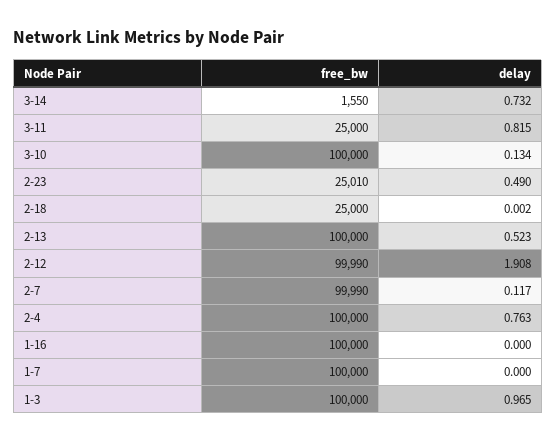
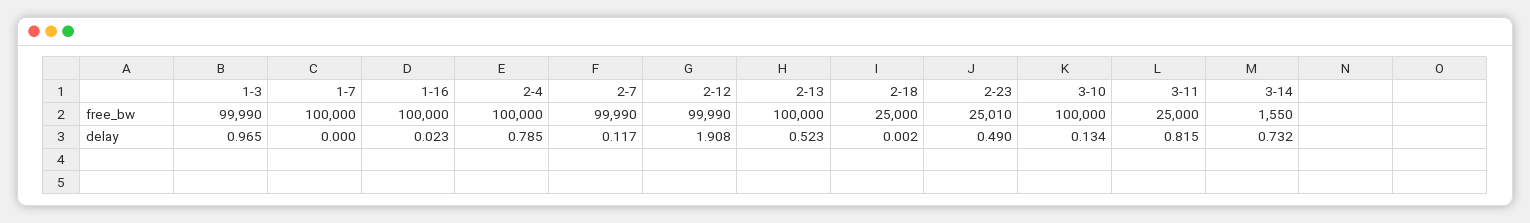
  {
    "free_bw": {
      "3-14": 1550,
      "3-11": 25000,
      "3-10": 100000,
      "2-23": 25010,
      "2-18": 25000,
      "2-13": 100000,
      "2-12": 99990,
      "2-7": 99990,
      "2-4": 100000,
      "1-16": 100000,
      "1-7": 100000,
-     "1-3": 100000
+     "1-3": 99990
    },
    "delay": {
      "3-14": 0.732,
      "3-11": 0.815,
      "3-10": 0.134,
      "2-23": 0.49,
      "2-18": 0.002,
      "2-13": 0.523,
      "2-12": 1.908,
      "2-7": 0.117,
-     "2-4": 0.763,
+     "2-4": 0.785,
-     "1-16": 0,
+     "1-16": 0.023,
      "1-7": 0,
      "1-3": 0.965
    }
  }

